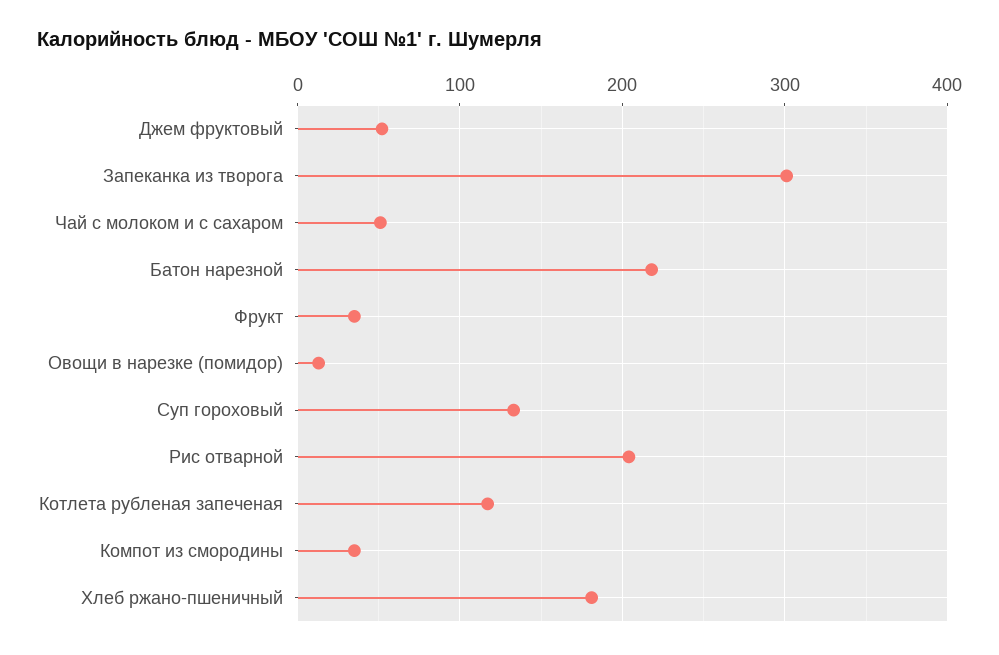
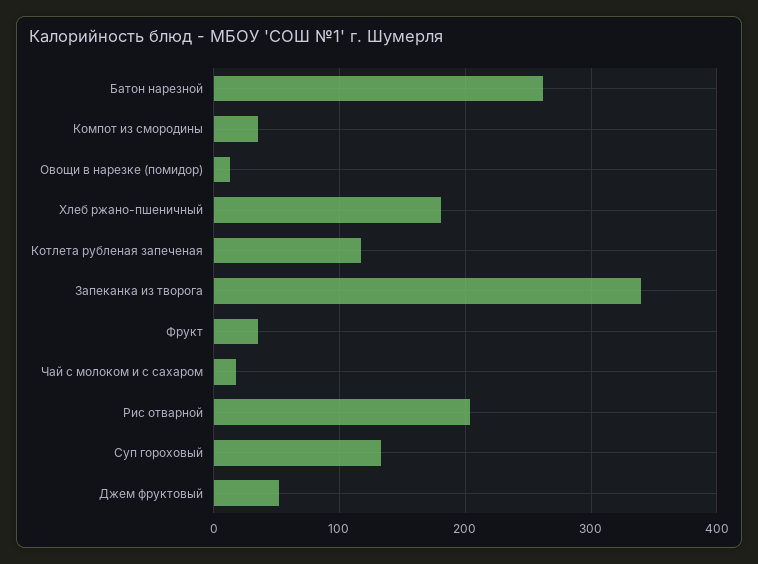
  {
    "Джем фруктовый": 50,
-   "Запеканка из творога": 300,
+   "Запеканка из творога": 340,
-   "Чай с молоком и с сахаром": 50,
+   "Чай с молоком и с сахаром": 20,
-   "Батон нарезной": 220,
+   "Батон нарезной": 260,
    "Фрукт": 40,
    "Овощи в нарезке (помидор)": 10,
    "Суп гороховый": 130,
    "Рис отварной": 200,
    "Котлета рубленая запеченая": 120,
    "Компот из смородины": 40,
    "Хлеб ржано-пшеничный": 180
  }

